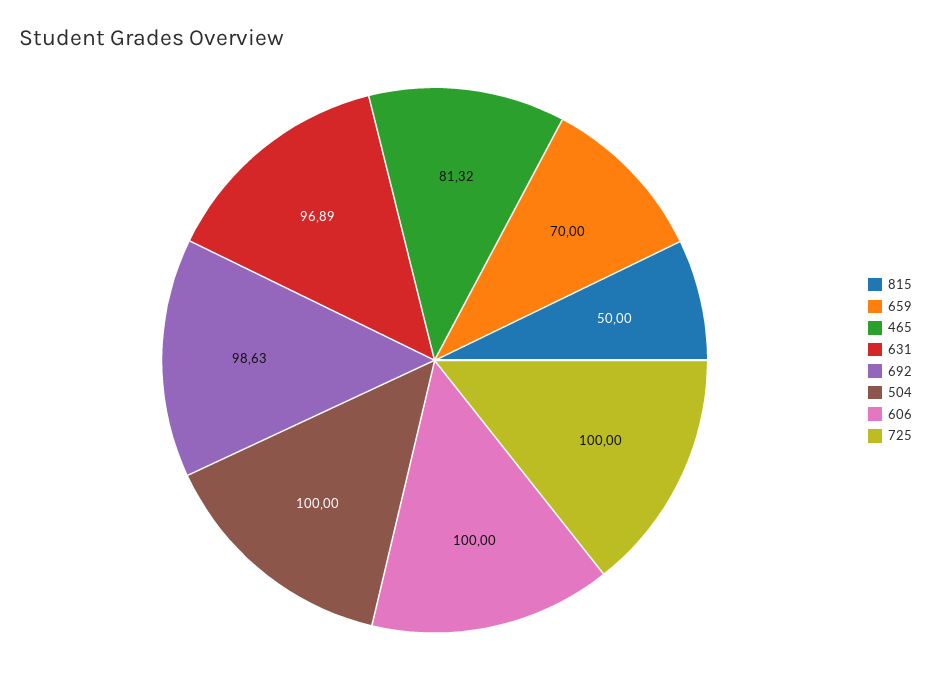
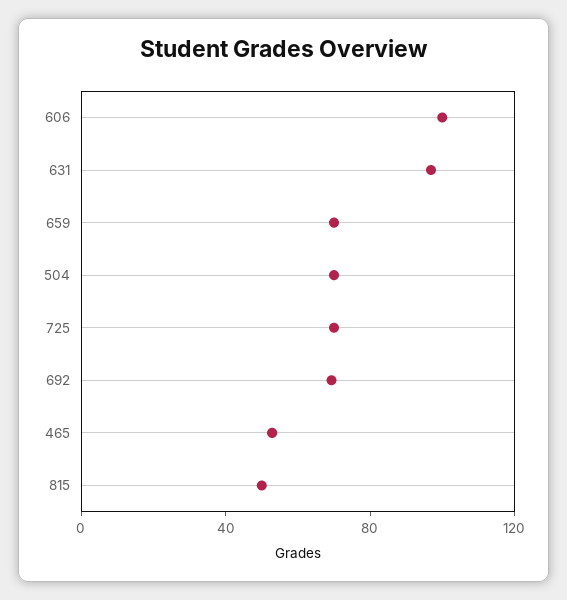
  {
    "815": 50,
    "659": 70,
-   "465": 81.32,
+   "465": 50,
    "631": 96.89,
-   "692": 98.63,
+   "692": 70,
-   "504": 100,
+   "504": 70,
    "606": 100,
-   "725": 100
+   "725": 70
  }

